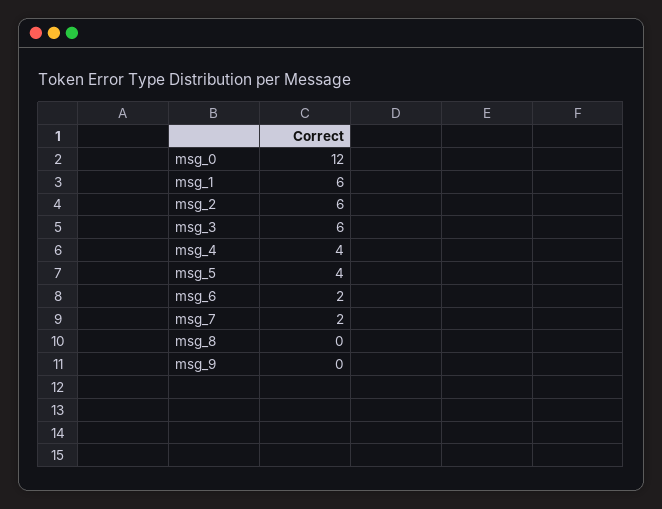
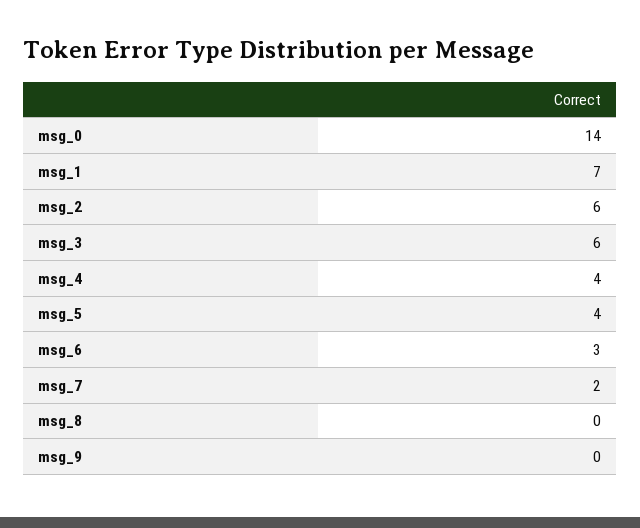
  {
-   "msg_0": 12,
+   "msg_0": 14,
-   "msg_1": 6,
+   "msg_1": 7,
    "msg_2": 6,
    "msg_3": 6,
    "msg_4": 4,
    "msg_5": 4,
-   "msg_6": 2,
+   "msg_6": 3,
    "msg_7": 2,
    "msg_8": 0,
    "msg_9": 0
  }

